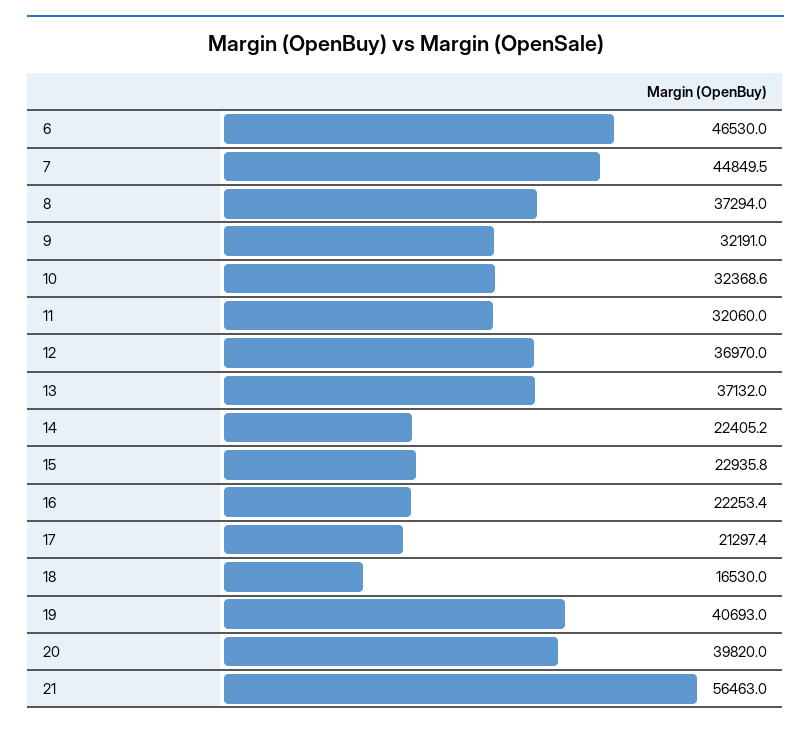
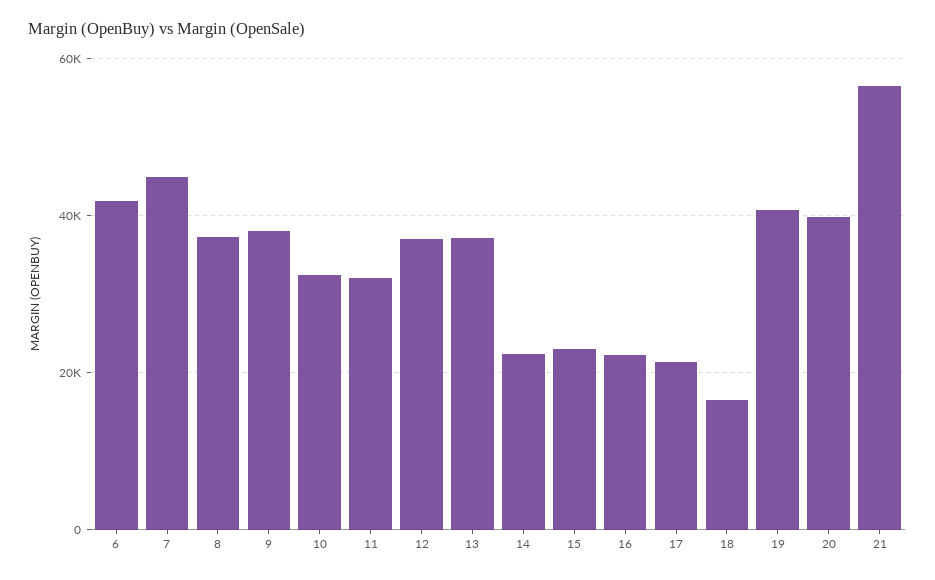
  {
-   "6": 46530,
+   "6": 42000,
    "7": 44849.5,
    "8": 37294,
-   "9": 32191,
+   "9": 38000,
    "10": 32368.6,
    "11": 32060,
    "12": 36970,
    "13": 37132,
    "14": 22405.2,
    "15": 22935.8,
    "16": 22253.4,
    "17": 21297.4,
    "18": 16530,
    "19": 40693,
    "20": 39820,
    "21": 56463
  }

